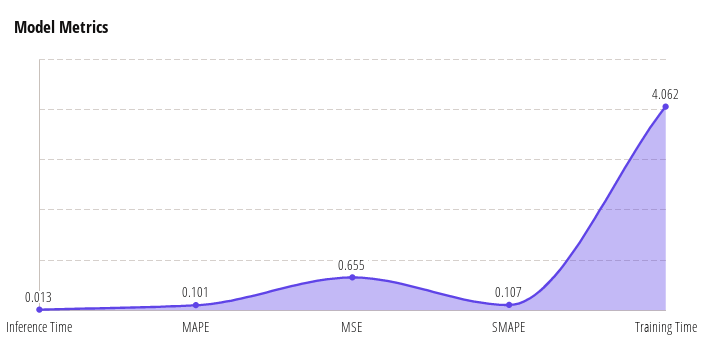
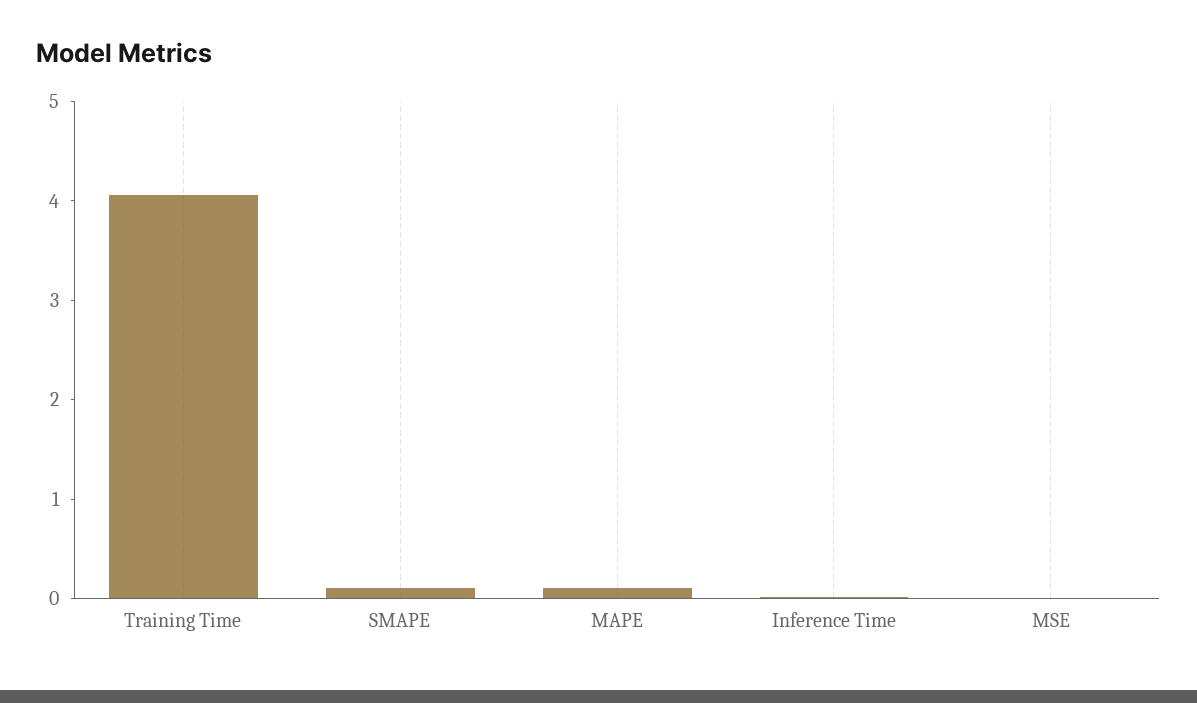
  {
    "Inference Time": 0.013,
    "MAPE": 0.101,
-   "MSE": 0.655,
+   "MSE": 0,
    "SMAPE": 0.107,
    "Training Time": 4.062
  }

